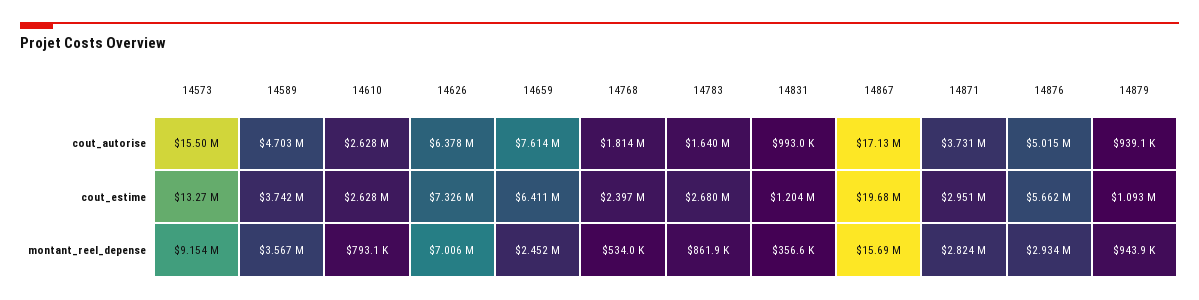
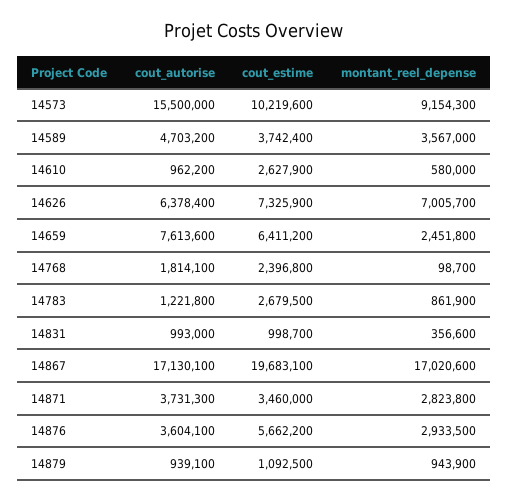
  {
    "14573": {
      "cout_autorise": 15500000,
-     "cout_estime": 13270000,
+     "cout_estime": 10219600,
      "montant_reel_depense": 9154300
    },
    "14589": {
      "cout_autorise": 4703200,
      "cout_estime": 3742400,
      "montant_reel_depense": 3567000
    },
    "14610": {
-     "cout_autorise": 2628000,
+     "cout_autorise": 962200,
      "cout_estime": 2627900,
-     "montant_reel_depense": 793100
+     "montant_reel_depense": 580000
    },
    "14626": {
      "cout_autorise": 6378400,
      "cout_estime": 7325900,
      "montant_reel_depense": 7005700
    },
    "14659": {
      "cout_autorise": 7613600,
      "cout_estime": 6411200,
      "montant_reel_depense": 2451800
    },
    "14768": {
      "cout_autorise": 1814100,
      "cout_estime": 2396800,
-     "montant_reel_depense": 534000
+     "montant_reel_depense": 98700
    },
    "14783": {
-     "cout_autorise": 1640000,
+     "cout_autorise": 1221800,
      "cout_estime": 2679500,
      "montant_reel_depense": 861900
    },
    "14831": {
      "cout_autorise": 993000,
-     "cout_estime": 1204000,
+     "cout_estime": 998700,
      "montant_reel_depense": 356600
    },
    "14867": {
      "cout_autorise": 17130100,
      "cout_estime": 19683100,
-     "montant_reel_depense": 15690000
+     "montant_reel_depense": 17020600
    },
    "14871": {
      "cout_autorise": 3731300,
-     "cout_estime": 2951000,
+     "cout_estime": 3460000,
      "montant_reel_depense": 2823800
    },
    "14876": {
-     "cout_autorise": 5015000,
+     "cout_autorise": 3604100,
      "cout_estime": 5662200,
      "montant_reel_depense": 2933500
    },
    "14879": {
      "cout_autorise": 939100,
      "cout_estime": 1092500,
      "montant_reel_depense": 943900
    }
  }

